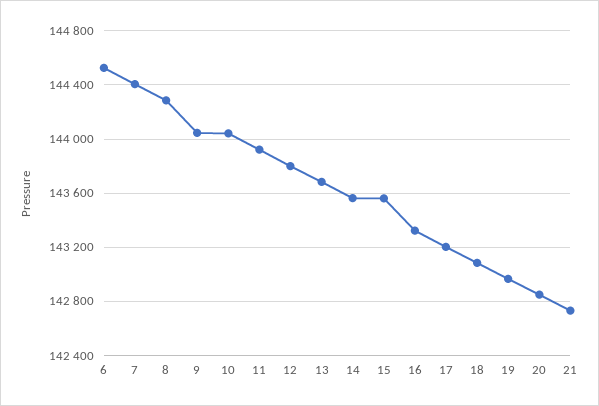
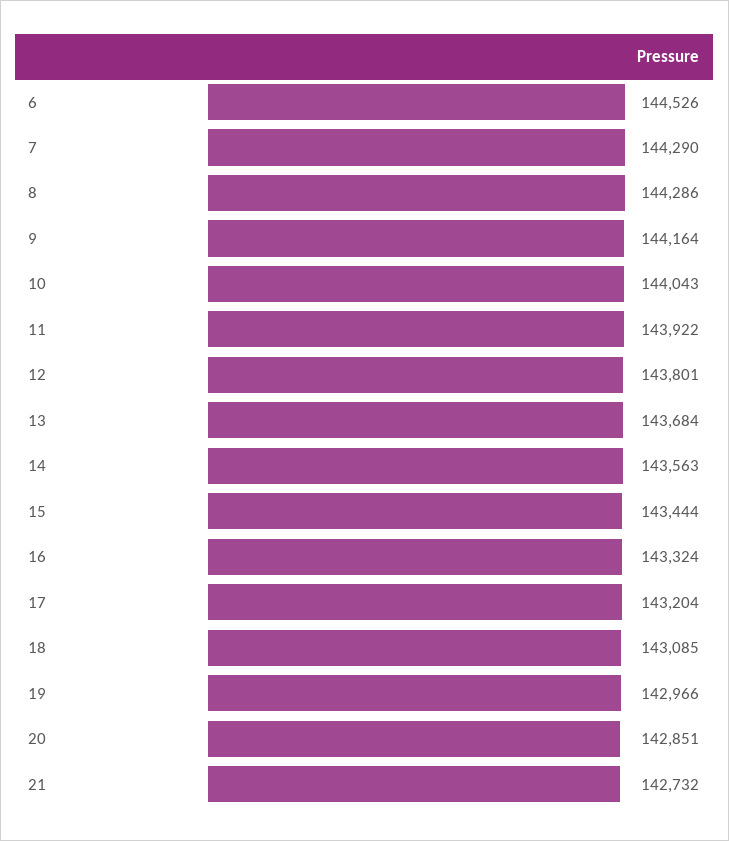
  {
    "6": 144526,
-   "7": 144400,
+   "7": 144290,
    "8": 144286,
-   "9": 144050,
+   "9": 144164,
    "10": 144043,
    "11": 143922,
    "12": 143801,
    "13": 143684,
    "14": 143563,
-   "15": 143550,
+   "15": 143444,
    "16": 143324,
    "17": 143204,
    "18": 143085,
    "19": 142966,
    "20": 142851,
    "21": 142732
  }

